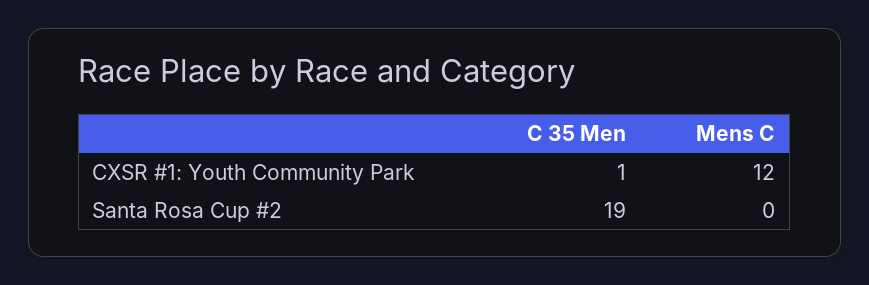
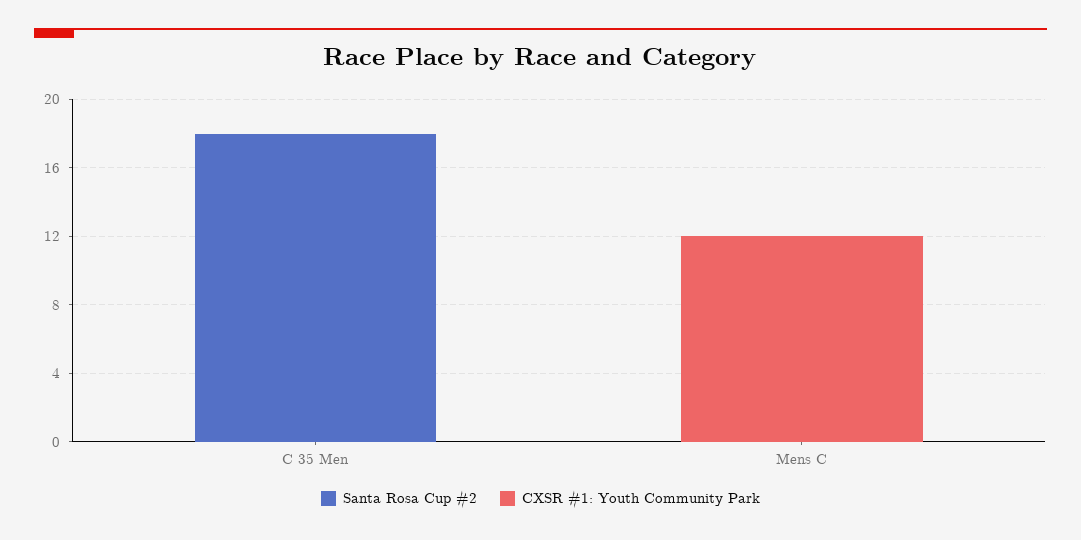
  {
    "CXSR #1: Youth Community Park": {
-     "C 35 Men": 1,
+     "C 35 Men": 0,
      "Mens C": 12
    },
    "Santa Rosa Cup #2": {
-     "C 35 Men": 19,
+     "C 35 Men": 18,
      "Mens C": 0
    }
  }

